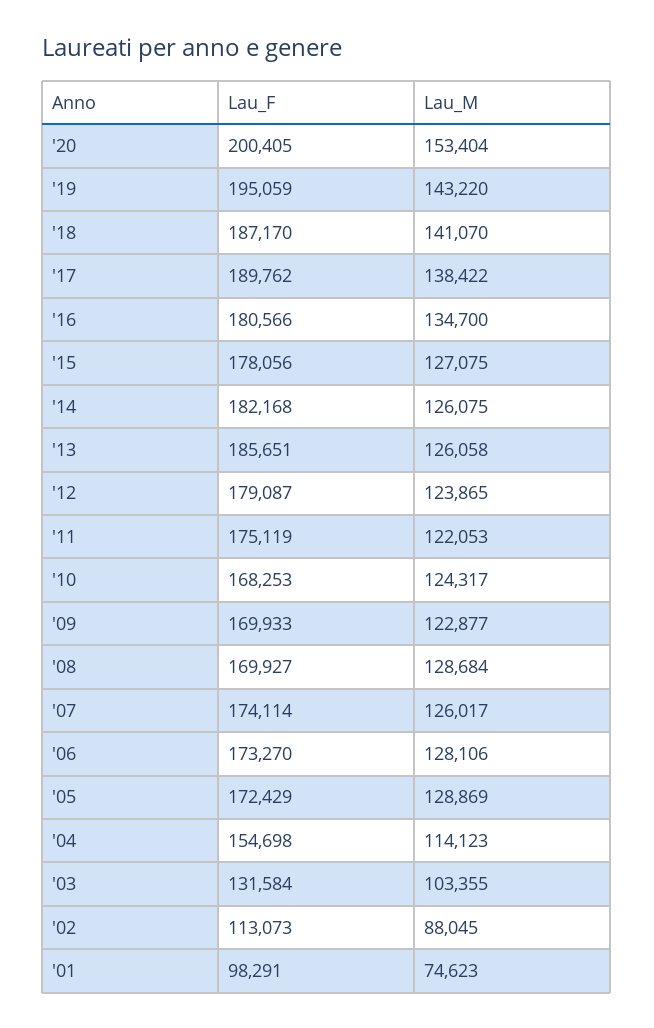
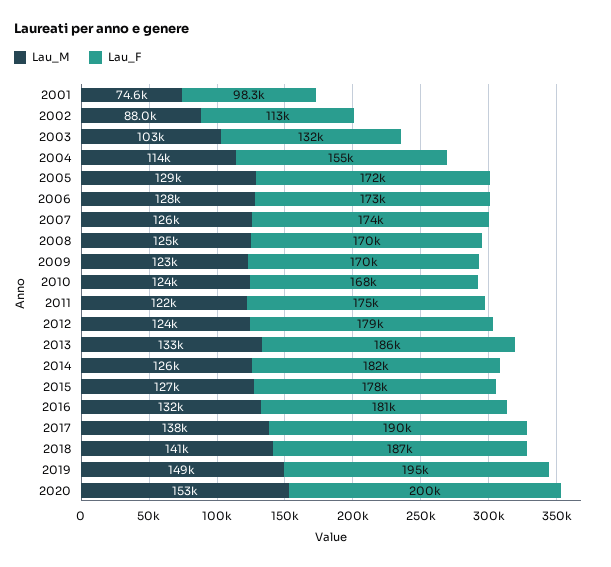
  {
    "Lau_F": {
      "'20": 200405,
      "'19": 195059,
      "'18": 187170,
      "'17": 189762,
      "'16": 180566,
      "'15": 178056,
      "'14": 182168,
      "'13": 185651,
      "'12": 179087,
      "'11": 175119,
      "'10": 168253,
      "'09": 169933,
      "'08": 169927,
      "'07": 174114,
      "'06": 173270,
      "'05": 172429,
      "'04": 154698,
      "'03": 131584,
      "'02": 113073,
      "'01": 98291
    },
    "Lau_M": {
      "'20": 153404,
-     "'19": 143220,
+     "'19": 149000,
      "'18": 141070,
      "'17": 138422,
-     "'16": 134700,
+     "'16": 132000,
      "'15": 127075,
      "'14": 126075,
-     "'13": 126058,
+     "'13": 133000,
      "'12": 123865,
      "'11": 122053,
      "'10": 124317,
      "'09": 122877,
-     "'08": 128684,
+     "'08": 125000,
      "'07": 126017,
      "'06": 128106,
      "'05": 128869,
      "'04": 114123,
      "'03": 103355,
      "'02": 88045,
      "'01": 74623
    }
  }

